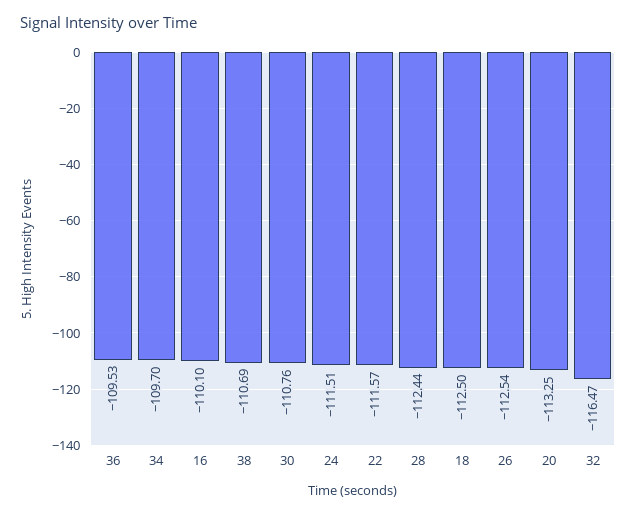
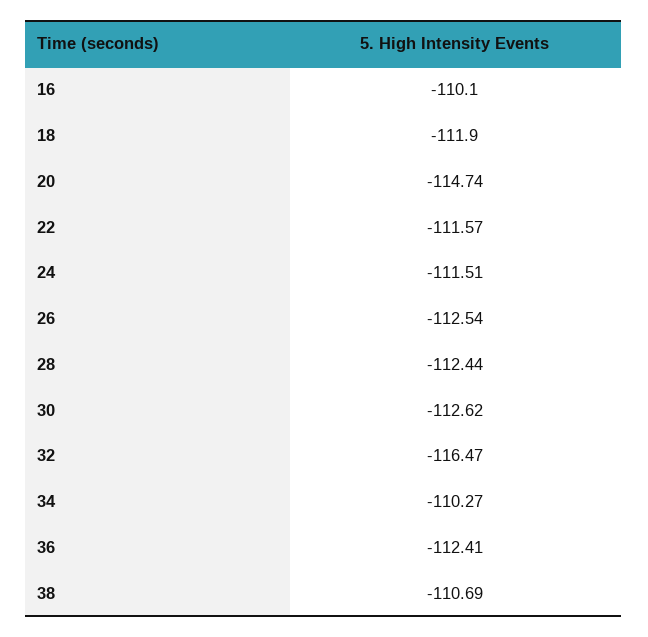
  {
-   "36": -109.53,
+   "36": -112.41,
-   "34": -109.7,
+   "34": -110.27,
    "16": -110.1,
    "38": -110.69,
-   "30": -110.76,
+   "30": -112.62,
    "24": -111.51,
    "22": -111.57,
    "28": -112.44,
-   "18": -112.5,
+   "18": -111.9,
    "26": -112.54,
-   "20": -113.25,
+   "20": -114.74,
    "32": -116.47
  }

